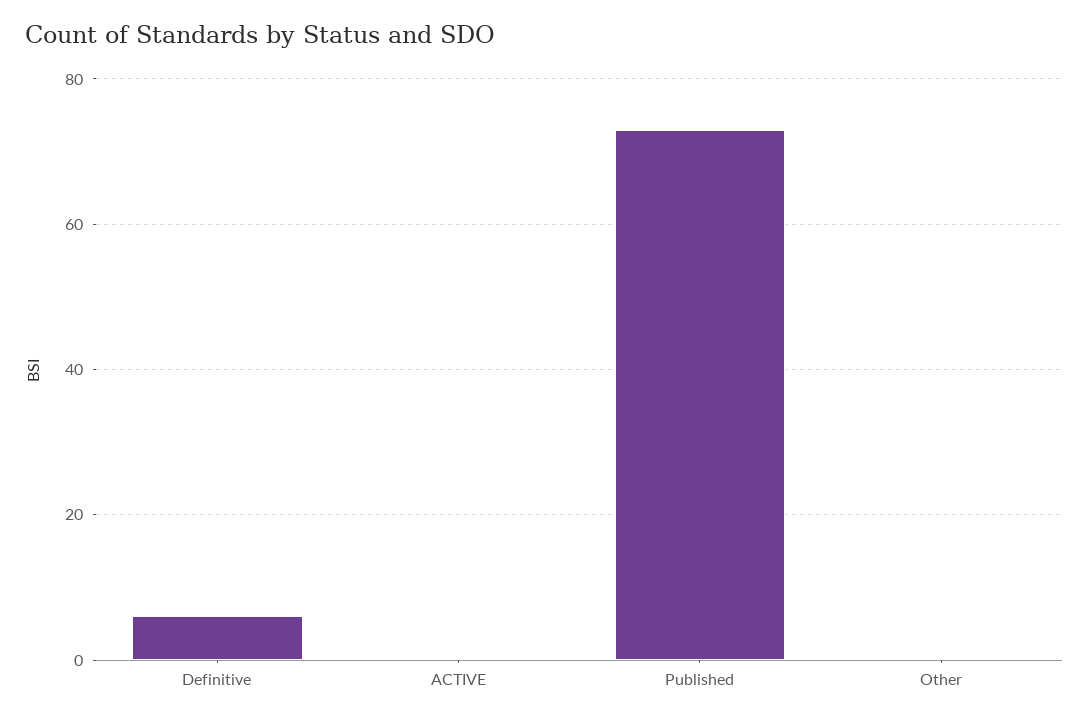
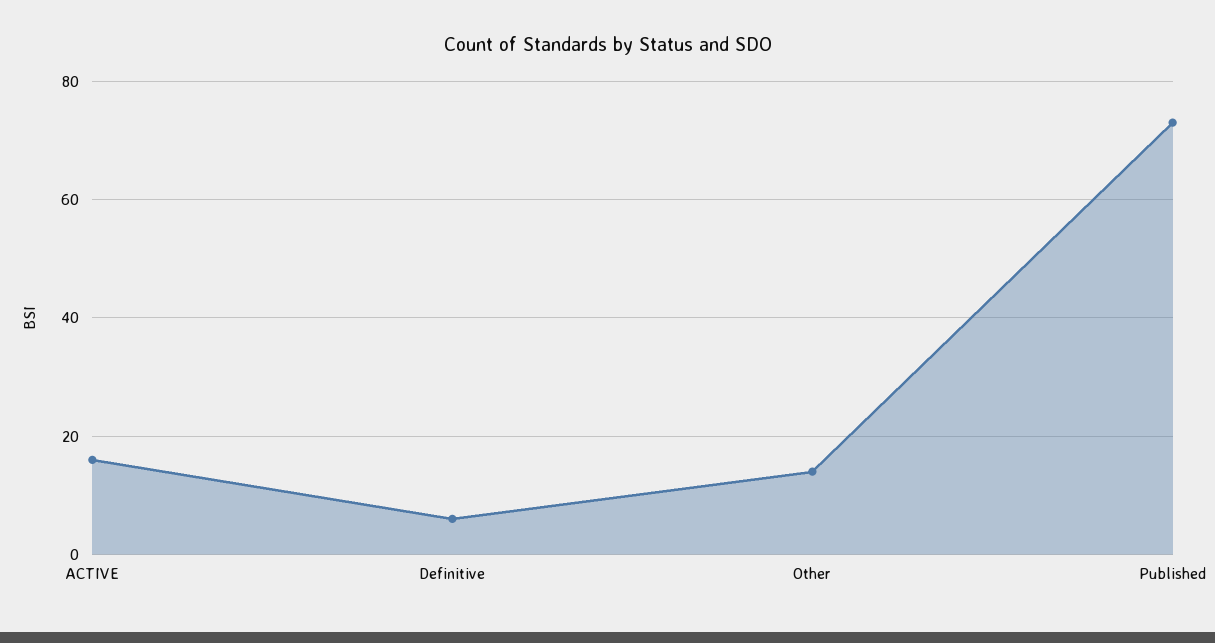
  {
    "Definitive": 5,
-   "ACTIVE": 0,
+   "ACTIVE": 15,
    "Published": 75,
-   "Other": 0
+   "Other": 15
  }

